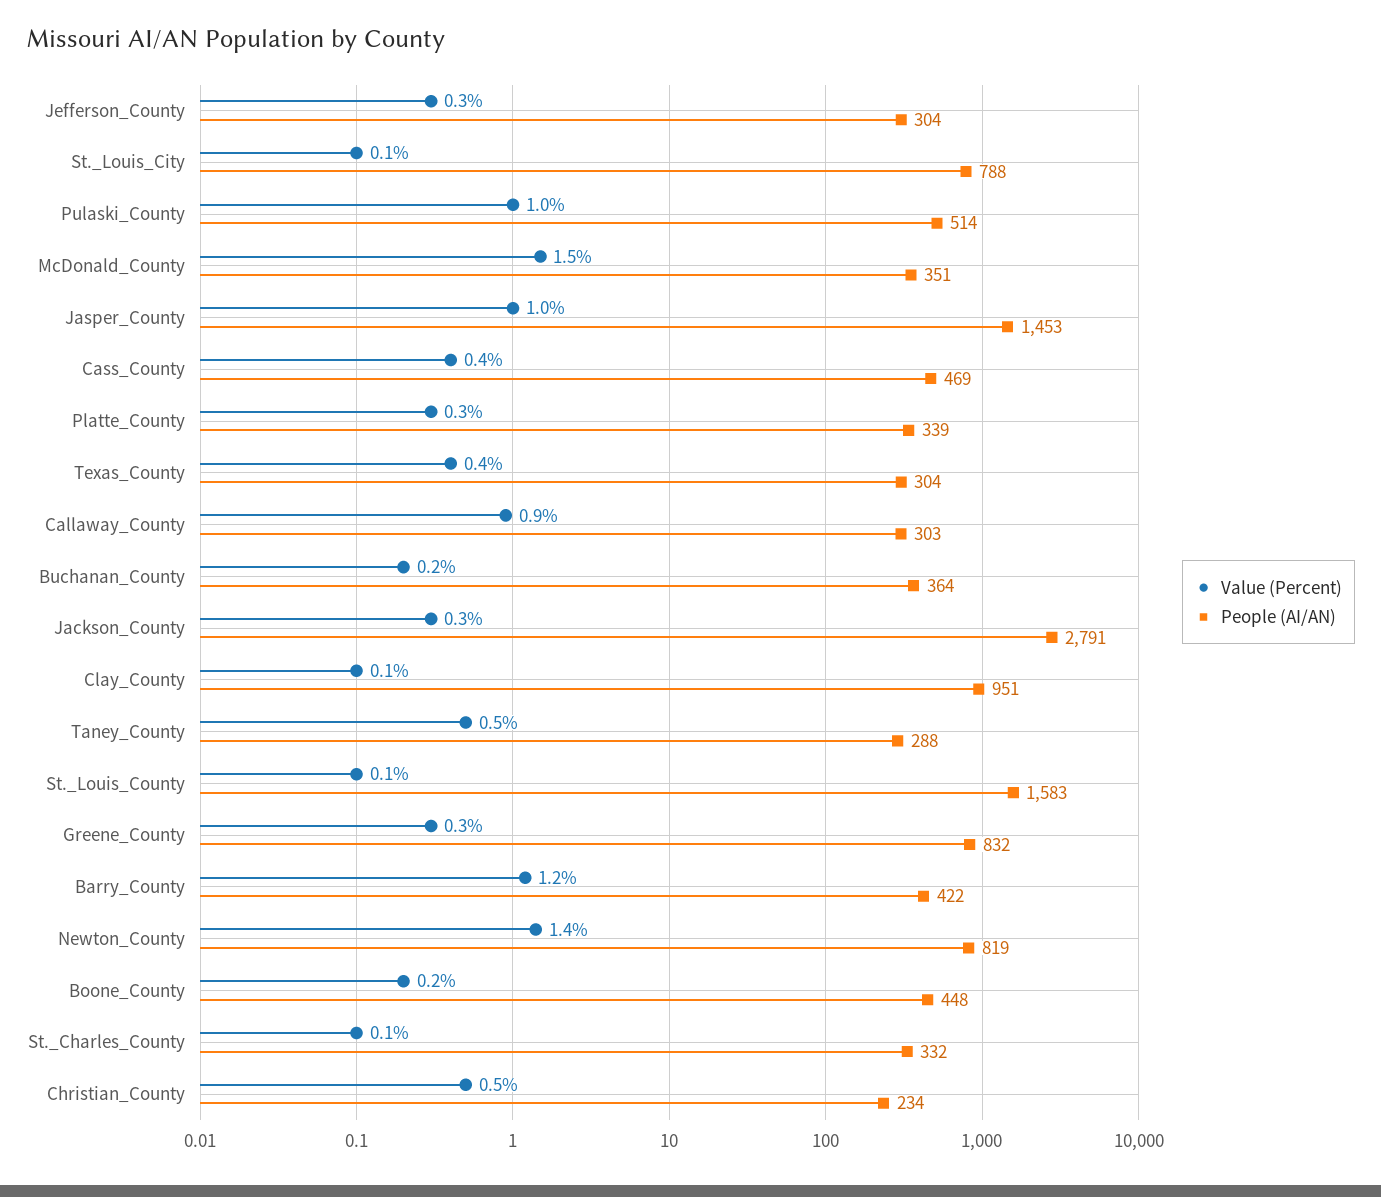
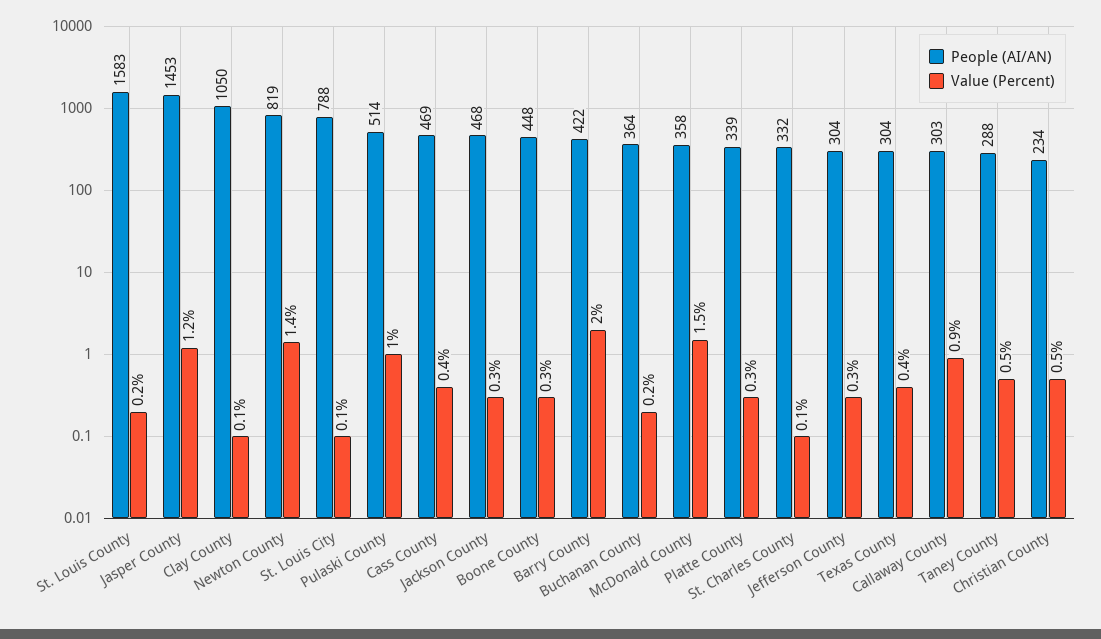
  {
    "Value (Percent)": {
      "Jefferson_County": 0.3,
      "St._Louis_City": 0.1,
      "Pulaski_County": 1,
      "McDonald_County": 1.5,
-     "Jasper_County": 1,
+     "Jasper_County": 1.2,
      "Cass_County": 0.4,
      "Platte_County": 0.3,
      "Texas_County": 0.4,
      "Callaway_County": 0.9,
      "Buchanan_County": 0.2,
      "Jackson_County": 0.3,
      "Clay_County": 0.1,
      "Taney_County": 0.5,
-     "St._Louis_County": 0.1,
+     "St._Louis_County": 0.2,
-     "Greene_County": 0.3,
-     "Barry_County": 1.2,
+     "Barry_County": 2,
      "Newton_County": 1.4,
-     "Boone_County": 0.2,
+     "Boone_County": 0.3,
      "St._Charles_County": 0.1,
      "Christian_County": 0.5
    },
    "People (AI/AN)": {
      "Jefferson_County": 304,
      "St._Louis_City": 788,
      "Pulaski_County": 514,
-     "McDonald_County": 351,
+     "McDonald_County": 358,
      "Jasper_County": 1453,
      "Cass_County": 469,
      "Platte_County": 339,
      "Texas_County": 304,
      "Callaway_County": 303,
      "Buchanan_County": 364,
-     "Jackson_County": 2791,
+     "Jackson_County": 468,
-     "Clay_County": 951,
+     "Clay_County": 1050,
      "Taney_County": 288,
      "St._Louis_County": 1583,
-     "Greene_County": 832,
      "Barry_County": 422,
      "Newton_County": 819,
      "Boone_County": 448,
      "St._Charles_County": 332,
      "Christian_County": 234
    }
  }

